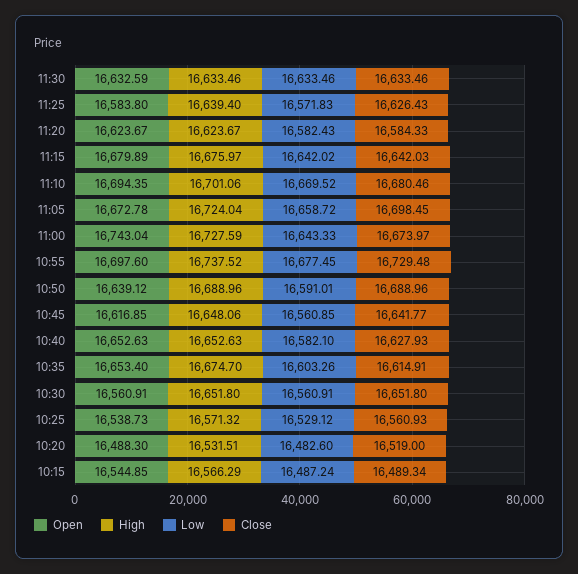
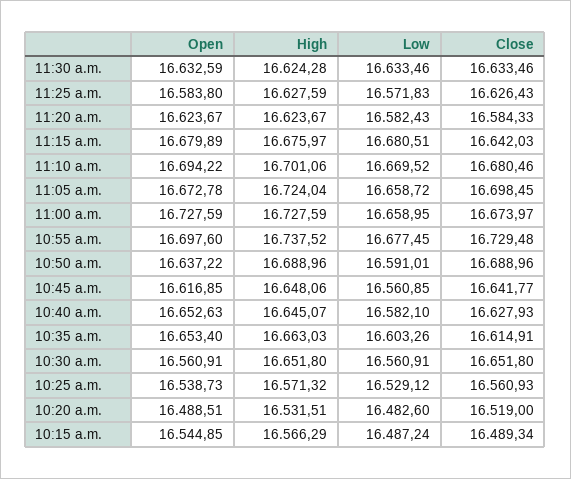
  {
    "Open": {
      "11:30": 16632.59,
      "11:25": 16583.8,
      "11:20": 16623.67,
      "11:15": 16679.89,
-     "11:10": 16694.35,
+     "11:10": 16694.22,
      "11:05": 16672.78,
-     "11:00": 16743.04,
+     "11:00": 16727.59,
      "10:55": 16697.6,
-     "10:50": 16639.12,
+     "10:50": 16637.22,
      "10:45": 16616.85,
      "10:40": 16652.63,
      "10:35": 16653.4,
      "10:30": 16560.91,
      "10:25": 16538.73,
-     "10:20": 16488.3,
+     "10:20": 16488.51,
      "10:15": 16544.85
    },
    "High": {
-     "11:30": 16633.46,
+     "11:30": 16624.28,
-     "11:25": 16639.4,
+     "11:25": 16627.59,
      "11:20": 16623.67,
      "11:15": 16675.97,
      "11:10": 16701.06,
      "11:05": 16724.04,
      "11:00": 16727.59,
      "10:55": 16737.52,
      "10:50": 16688.96,
      "10:45": 16648.06,
-     "10:40": 16652.63,
+     "10:40": 16645.07,
-     "10:35": 16674.7,
+     "10:35": 16663.03,
      "10:30": 16651.8,
      "10:25": 16571.32,
      "10:20": 16531.51,
      "10:15": 16566.29
    },
    "Low": {
      "11:30": 16633.46,
      "11:25": 16571.83,
      "11:20": 16582.43,
-     "11:15": 16642.02,
+     "11:15": 16680.51,
      "11:10": 16669.52,
      "11:05": 16658.72,
-     "11:00": 16643.33,
+     "11:00": 16658.95,
      "10:55": 16677.45,
      "10:50": 16591.01,
      "10:45": 16560.85,
      "10:40": 16582.1,
      "10:35": 16603.26,
      "10:30": 16560.91,
      "10:25": 16529.12,
      "10:20": 16482.6,
      "10:15": 16487.24
    },
    "Close": {
      "11:30": 16633.46,
      "11:25": 16626.43,
      "11:20": 16584.33,
      "11:15": 16642.03,
      "11:10": 16680.46,
      "11:05": 16698.45,
      "11:00": 16673.97,
      "10:55": 16729.48,
      "10:50": 16688.96,
      "10:45": 16641.77,
      "10:40": 16627.93,
      "10:35": 16614.91,
      "10:30": 16651.8,
      "10:25": 16560.93,
      "10:20": 16519,
      "10:15": 16489.34
    }
  }

